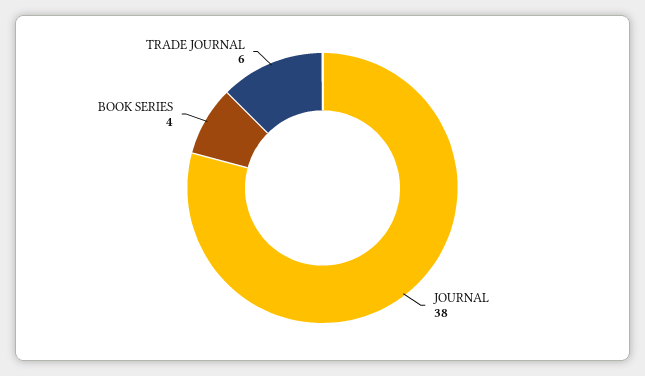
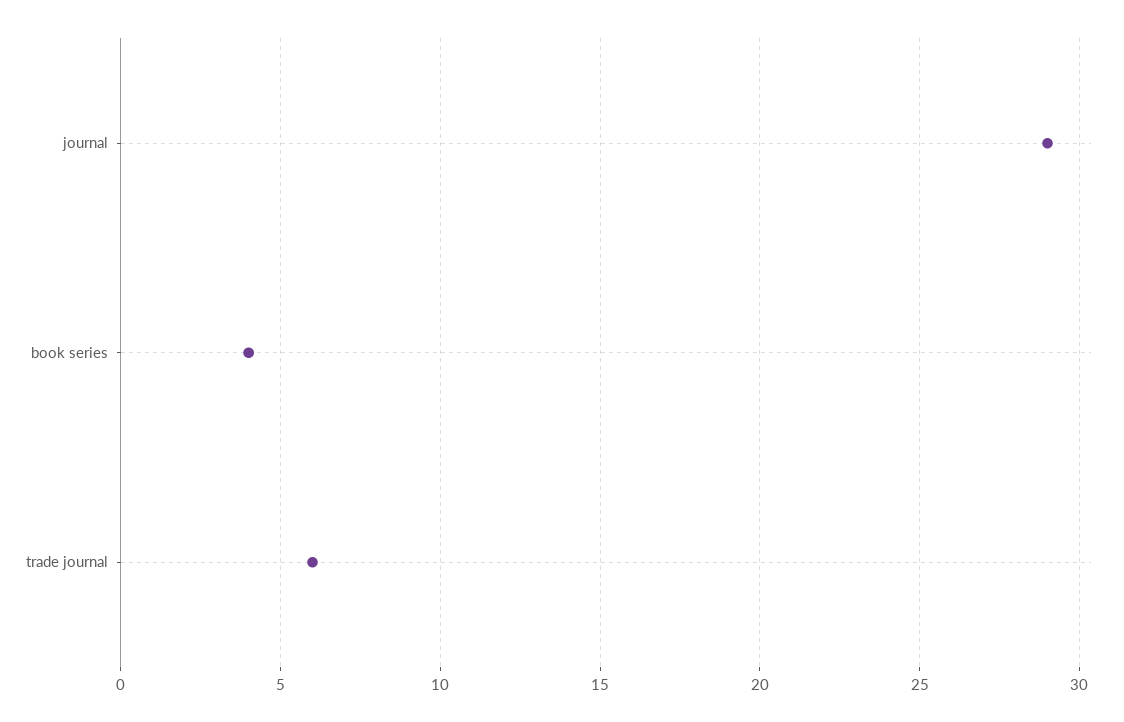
  {
-   "JOURNAL": 38,
+   "JOURNAL": 29,
    "BOOK SERIES": 4,
    "TRADE JOURNAL": 6
  }

